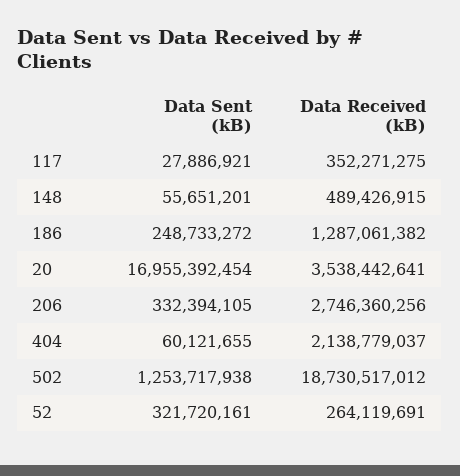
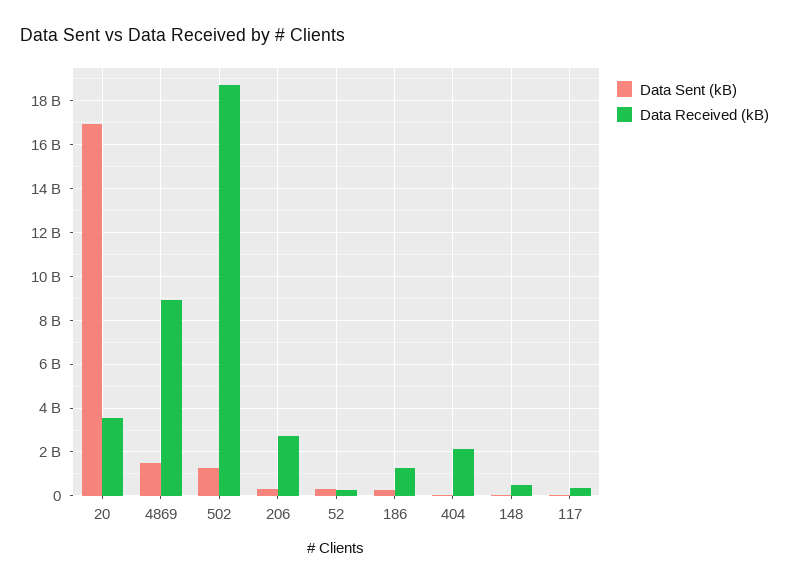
  {
    "Data Sent (kB)": {
      "117": 27886921,
      "148": 55651201,
      "186": 248733272,
      "20": 16955392454,
      "206": 332394105,
      "404": 60121655,
      "502": 1253717938,
-     "52": 321720161
+     "52": 321720161,
+     "4869": 1500000000
    },
    "Data Received (kB)": {
      "117": 352271275,
      "148": 489426915,
      "186": 1287061382,
      "20": 3538442641,
      "206": 2746360256,
      "404": 2138779037,
      "502": 18730517012,
-     "52": 264119691
+     "52": 264119691,
+     "4869": 9000000000
    }
  }

